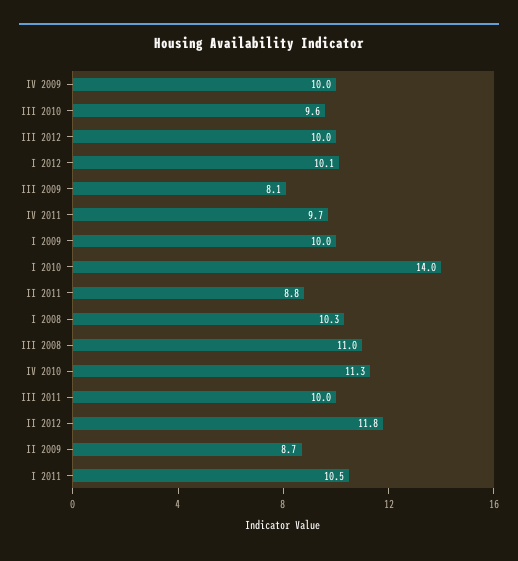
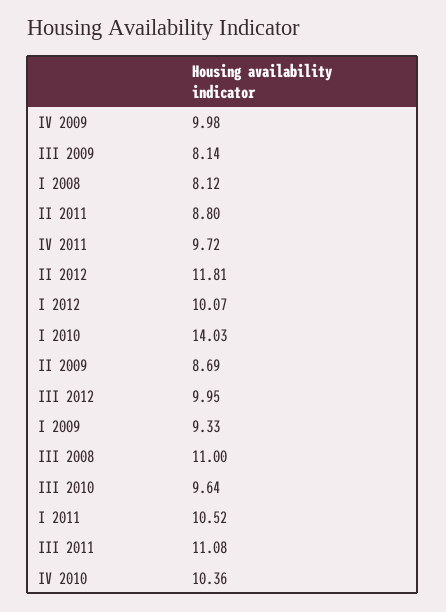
  {
    "IV 2009": 9.98,
    "III 2010": 9.64,
    "III 2012": 9.95,
    "I 2012": 10.07,
    "III 2009": 8.14,
    "IV 2011": 9.72,
-   "I 2009": 10,
+   "I 2009": 9.33,
    "I 2010": 14.03,
    "II 2011": 8.8,
-   "I 2008": 10.3,
+   "I 2008": 8.12,
    "III 2008": 11,
-   "IV 2010": 11.3,
+   "IV 2010": 10.36,
-   "III 2011": 10,
+   "III 2011": 11.08,
    "II 2012": 11.81,
    "II 2009": 8.69,
    "I 2011": 10.52
  }

